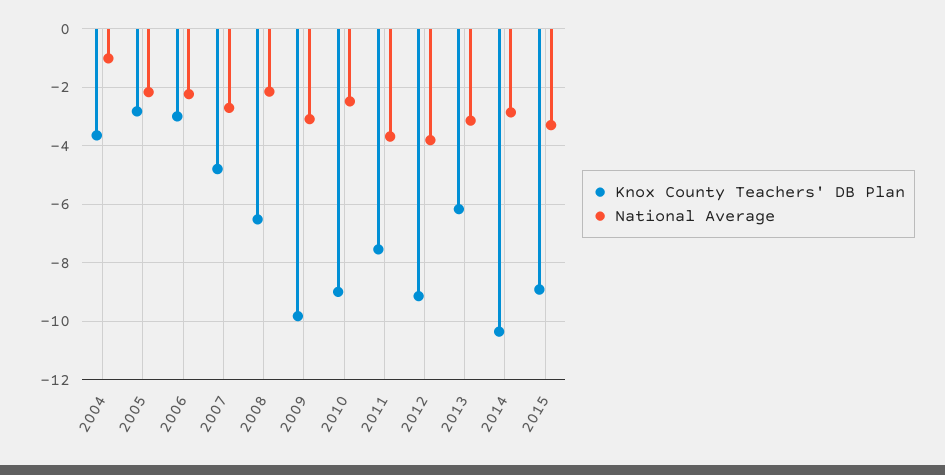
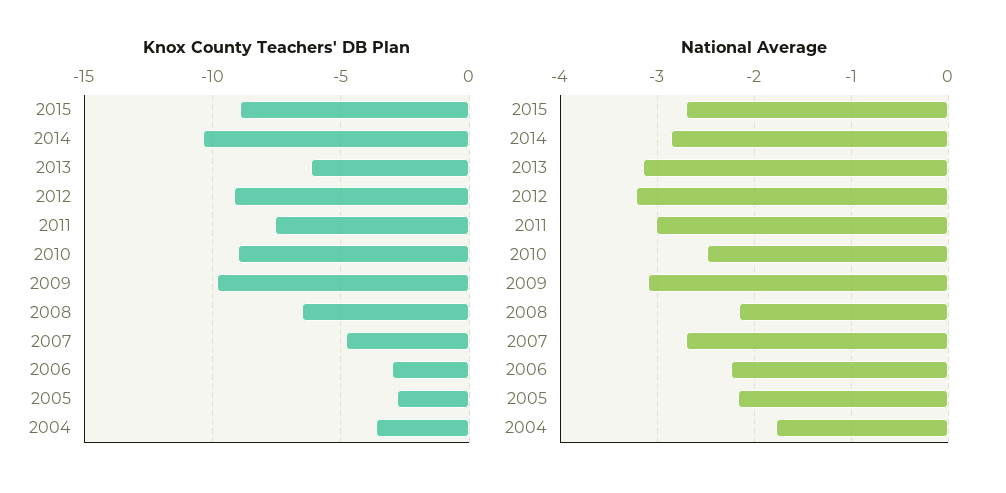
  {
    "Knox County Teachers' DB Plan": {
      "2004": -3.75,
      "2005": -2.75,
      "2006": -3,
      "2007": -4.75,
      "2008": -6.5,
      "2009": -9.75,
      "2010": -9,
      "2011": -7.5,
      "2012": -9.25,
      "2013": -6.25,
      "2014": -10.25,
      "2015": -9
    },
    "National Average": {
-     "2004": -1,
+     "2004": -1.8,
      "2005": -2.2,
      "2006": -2.2,
      "2007": -2.7,
      "2008": -2.2,
      "2009": -3.1,
      "2010": -2.5,
-     "2011": -3.75,
+     "2011": -3,
-     "2012": -3.75,
+     "2012": -3.2,
      "2013": -3.1,
      "2014": -2.9,
-     "2015": -3.25
+     "2015": -2.7
    }
  }

